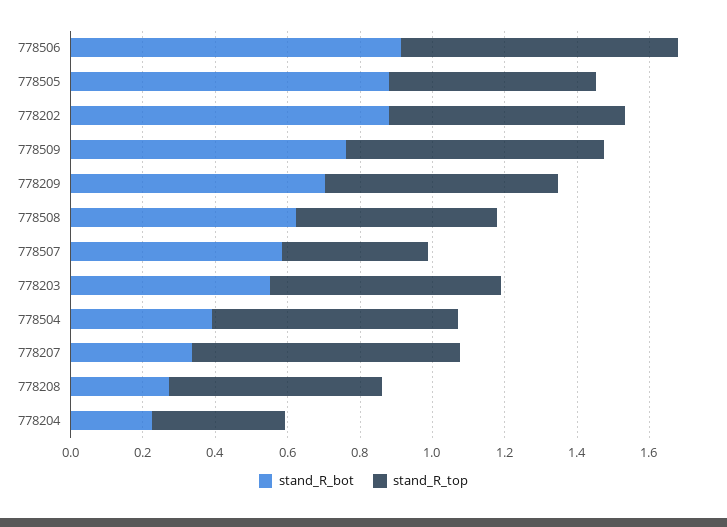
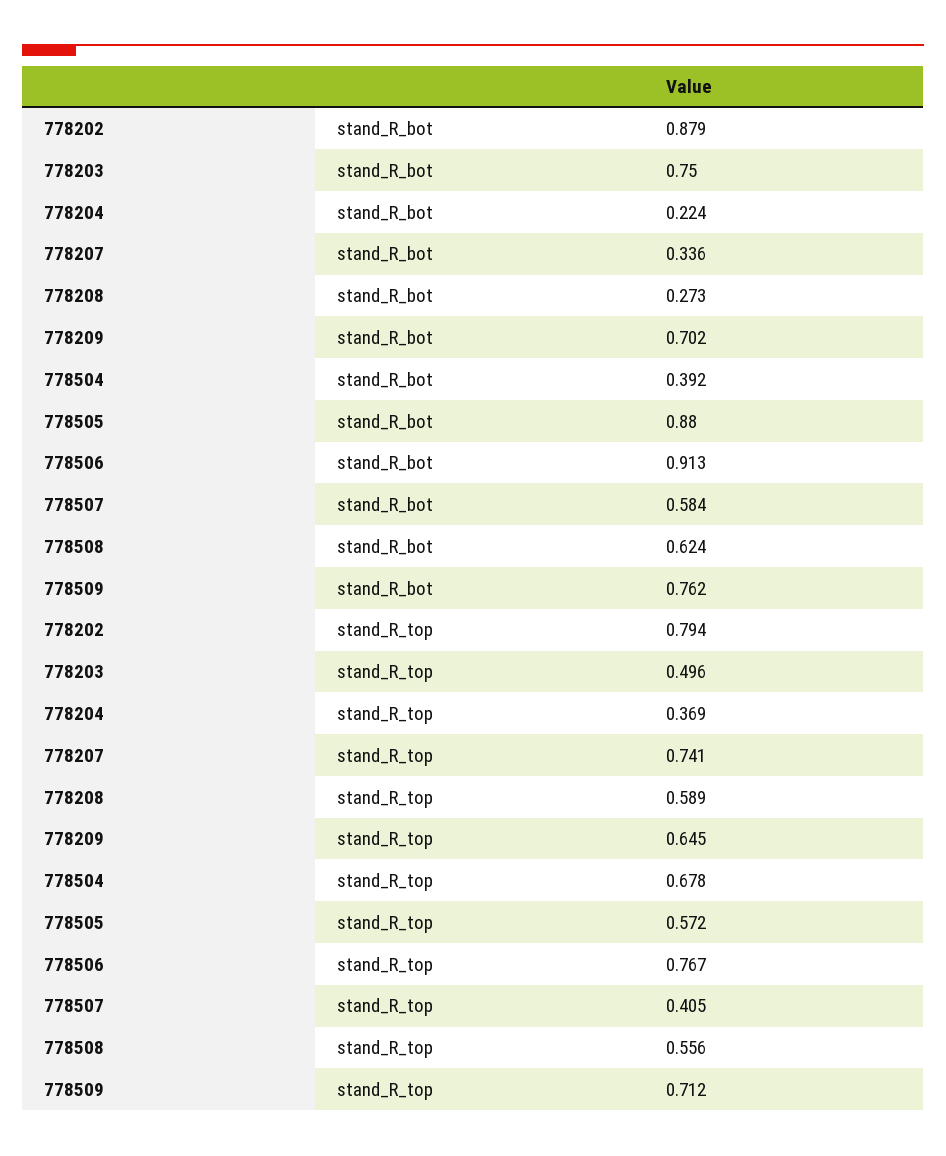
  {
    "stand_R_bot": {
      "778506": 0.913,
      "778505": 0.88,
      "778202": 0.879,
      "778509": 0.762,
      "778209": 0.702,
      "778508": 0.624,
      "778507": 0.584,
-     "778203": 0.55,
+     "778203": 0.75,
      "778504": 0.392,
      "778207": 0.336,
      "778208": 0.273,
      "778204": 0.224
    },
    "stand_R_top": {
      "778506": 0.767,
      "778505": 0.572,
-     "778202": 0.65,
+     "778202": 0.794,
      "778509": 0.712,
      "778209": 0.645,
      "778508": 0.556,
      "778507": 0.405,
-     "778203": 0.65,
+     "778203": 0.496,
      "778504": 0.678,
      "778207": 0.741,
      "778208": 0.589,
      "778204": 0.369
    }
  }

